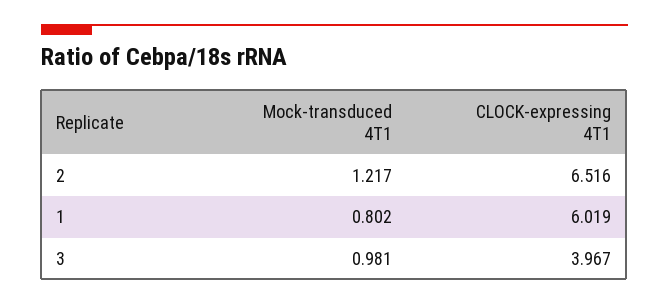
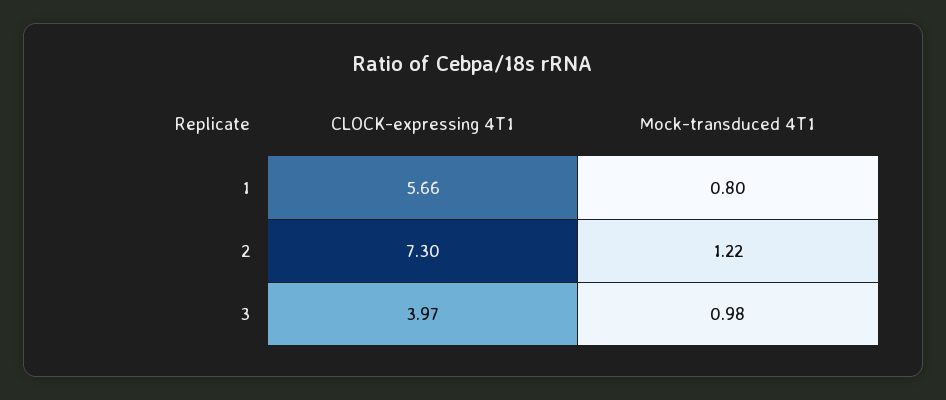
  {
    "Mock-transduced 4T1": {
      "2": 1.217,
      "1": 0.802,
      "3": 0.981
    },
    "CLOCK-expressing 4T1": {
-     "2": 6.516,
+     "2": 7.3,
-     "1": 6.019,
+     "1": 5.66,
      "3": 3.967
    }
  }

